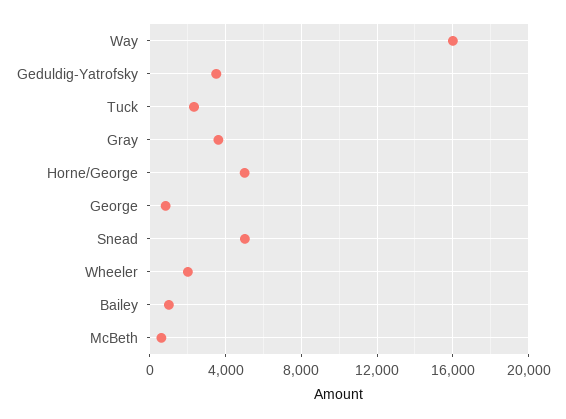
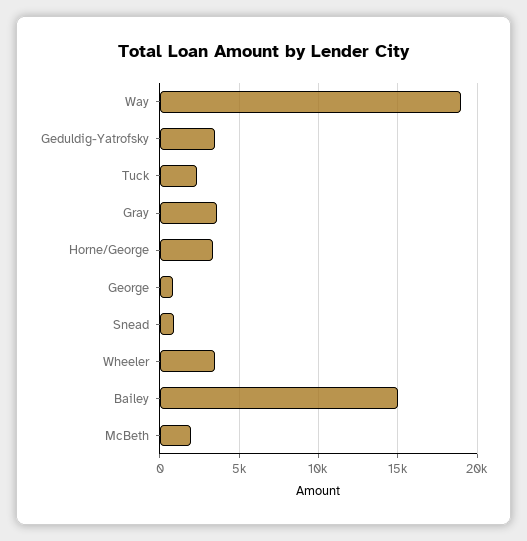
  {
-   "Way": 16000,
+   "Way": 19000,
    "Geduldig-Yatrofsky": 3500,
    "Tuck": 2500,
    "Gray": 3500,
-   "Horne/George": 5000,
+   "Horne/George": 3500,
    "George": 1000,
-   "Snead": 5000,
+   "Snead": 1000,
-   "Wheeler": 2000,
+   "Wheeler": 3500,
-   "Bailey": 1000,
+   "Bailey": 15000,
-   "McBeth": 500
+   "McBeth": 2000
  }

